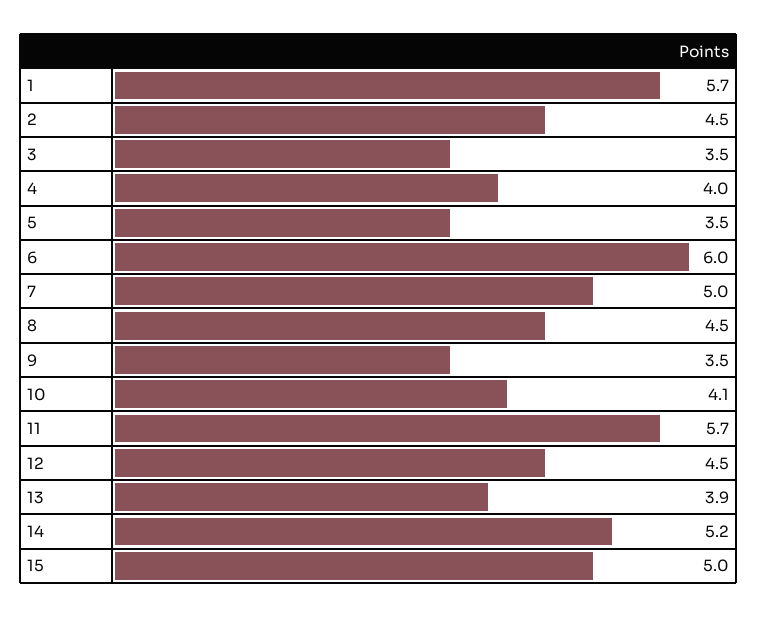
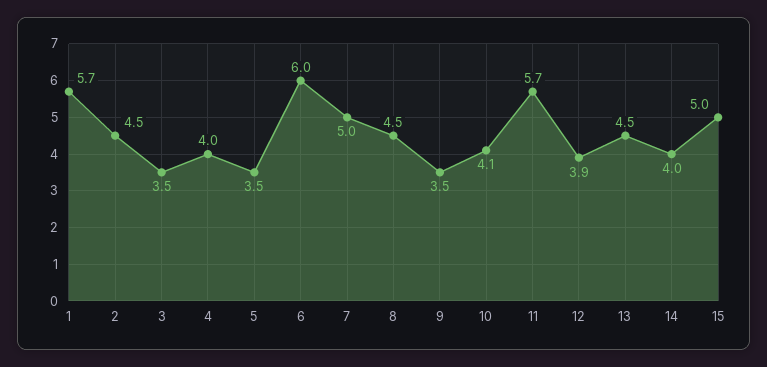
  {
    "1": 5.7,
    "2": 4.5,
    "3": 3.5,
    "4": 4,
    "5": 3.5,
    "6": 6,
    "7": 5,
    "8": 4.5,
    "9": 3.5,
    "10": 4.1,
    "11": 5.7,
-   "12": 4.5,
+   "12": 3.9,
-   "13": 3.9,
+   "13": 4.5,
-   "14": 5.2,
+   "14": 4,
    "15": 5
  }

